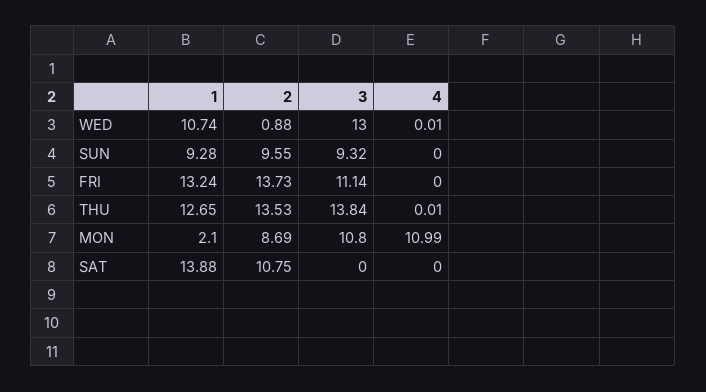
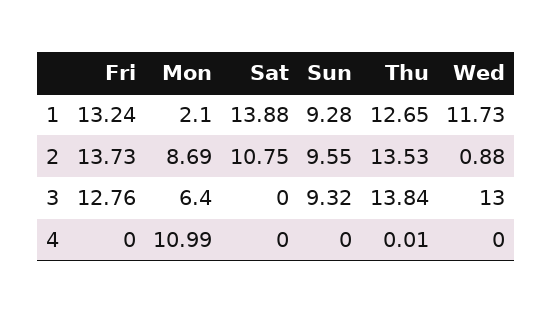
  {
    "1": {
-     "WED": 10.74,
+     "WED": 11.73,
      "SUN": 9.28,
      "FRI": 13.24,
      "THU": 12.65,
      "MON": 2.1,
      "SAT": 13.88
    },
    "2": {
      "WED": 0.88,
      "SUN": 9.55,
      "FRI": 13.73,
      "THU": 13.53,
      "MON": 8.69,
      "SAT": 10.75
    },
    "3": {
      "WED": 13,
      "SUN": 9.32,
-     "FRI": 11.14,
+     "FRI": 12.76,
      "THU": 13.84,
-     "MON": 10.8,
+     "MON": 6.4,
      "SAT": 0
    },
    "4": {
-     "WED": 0.01,
+     "WED": 0,
      "SUN": 0,
      "FRI": 0,
      "THU": 0.01,
      "MON": 10.99,
      "SAT": 0
    }
  }

